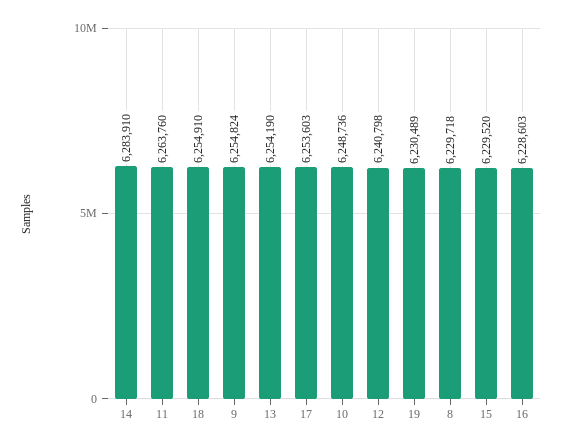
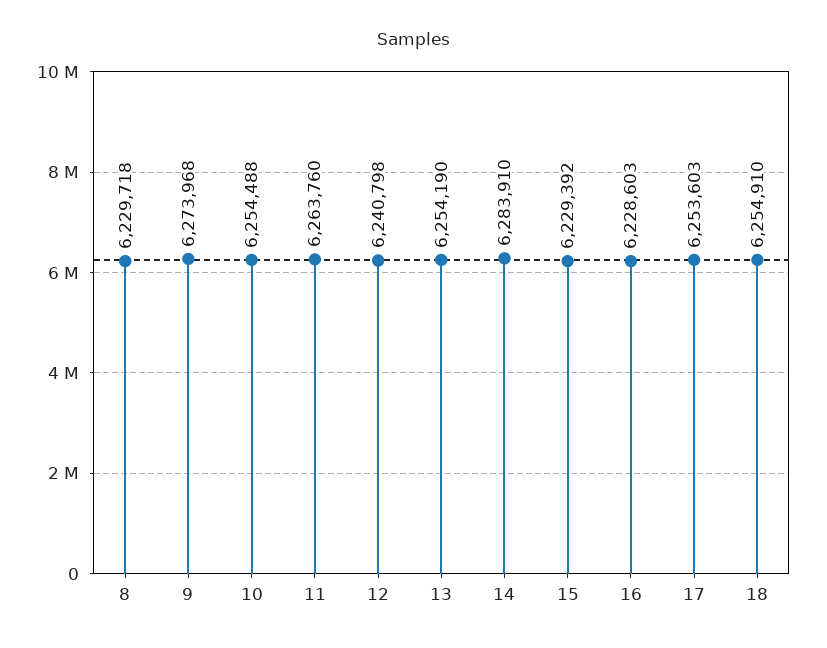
  {
    "14": 6283910,
    "11": 6263760,
    "18": 6254910,
-   "9": 6254824,
+   "9": 6273968,
    "13": 6254190,
    "17": 6253603,
-   "10": 6248736,
+   "10": 6254488,
    "12": 6240798,
-   "19": 6230489,
    "8": 6229718,
-   "15": 6229520,
+   "15": 6229392,
    "16": 6228603
  }

